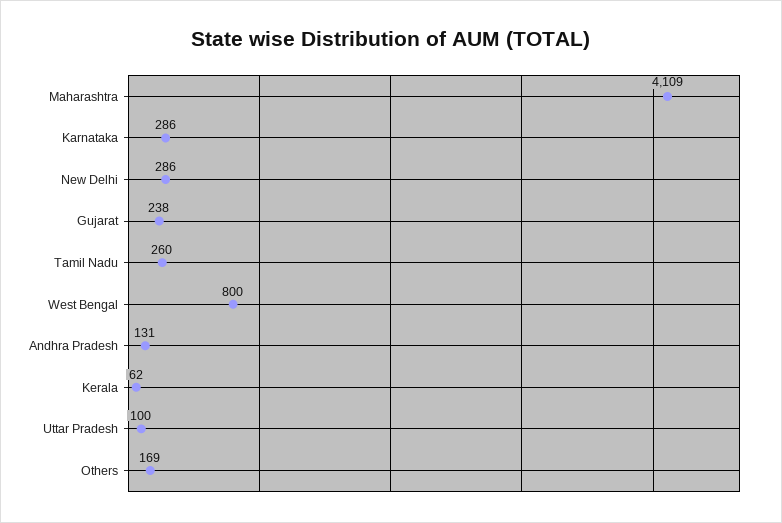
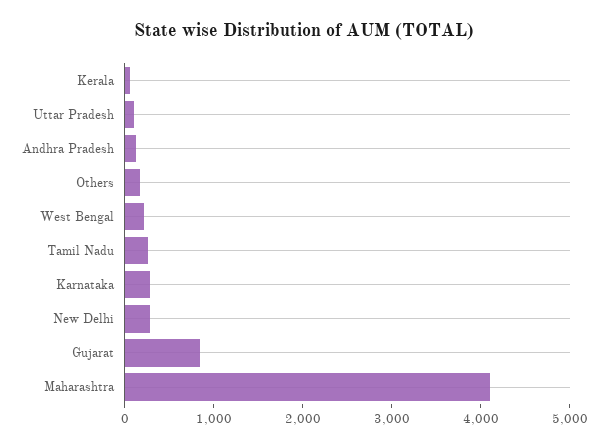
  {
    "Maharashtra": 4109,
    "Karnataka": 286,
    "New Delhi": 286,
-   "Gujarat": 238,
+   "Gujarat": 800,
    "Tamil Nadu": 260,
-   "West Bengal": 800,
+   "West Bengal": 200,
    "Andhra Pradesh": 131,
    "Kerala": 62,
    "Uttar Pradesh": 100,
    "Others": 169
  }

